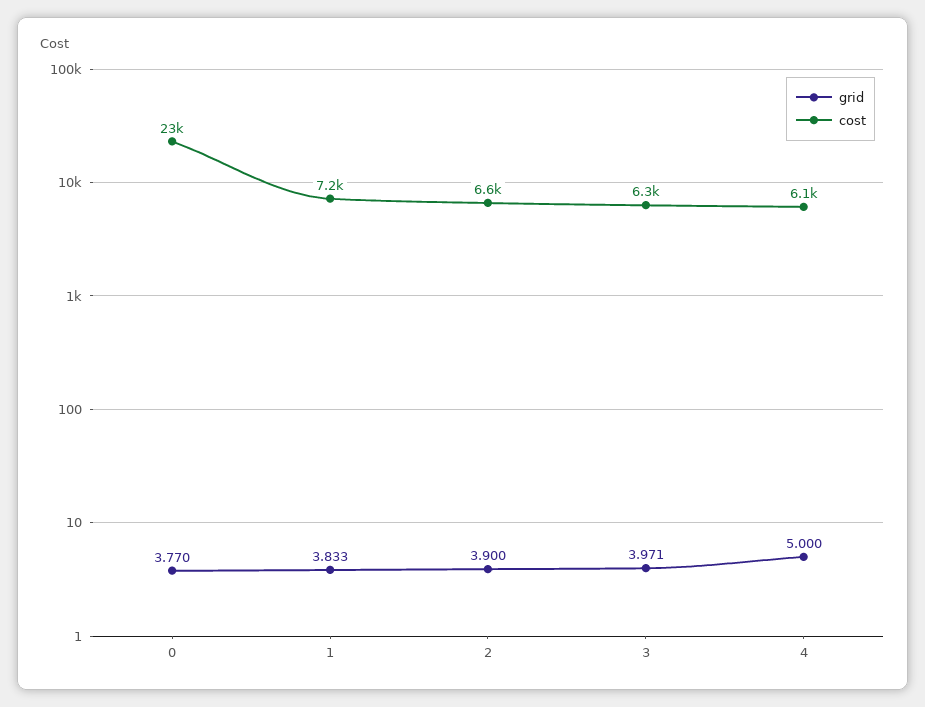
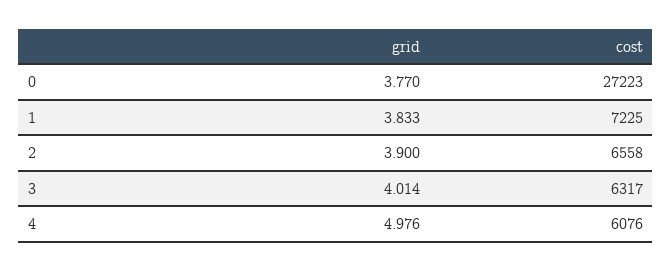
  {
    "grid": {
      "0": 3.77,
      "1": 3.833,
      "2": 3.9,
-     "3": 3.971,
+     "3": 4.014,
-     "4": 5
+     "4": 4.976
    },
    "cost": {
-     "0": 23000,
+     "0": 27223,
      "1": 7225,
      "2": 6558,
      "3": 6317,
      "4": 6076
    }
  }

